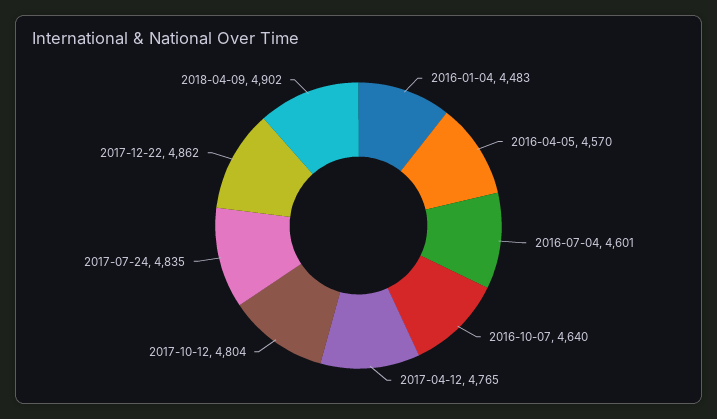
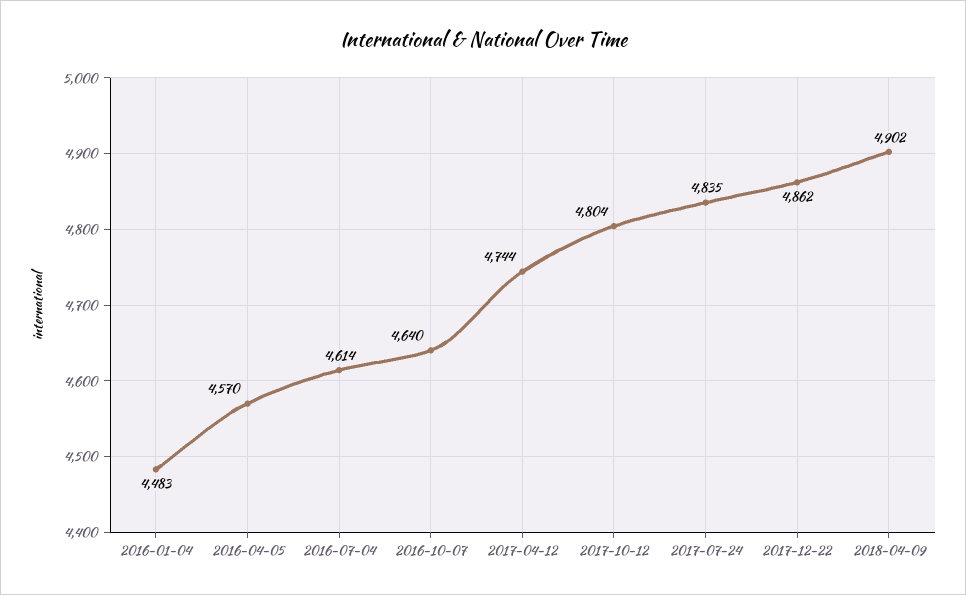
  {
    "2016-01-04": 4483,
    "2016-04-05": 4570,
-   "2016-07-04": 4601,
+   "2016-07-04": 4614,
    "2016-10-07": 4640,
-   "2017-04-12": 4765,
+   "2017-04-12": 4744,
    "2017-10-12": 4804,
    "2017-07-24": 4835,
    "2017-12-22": 4862,
    "2018-04-09": 4902
  }

